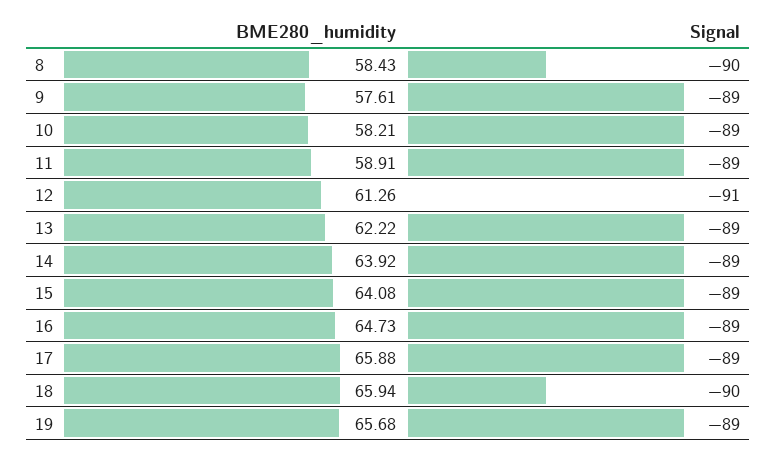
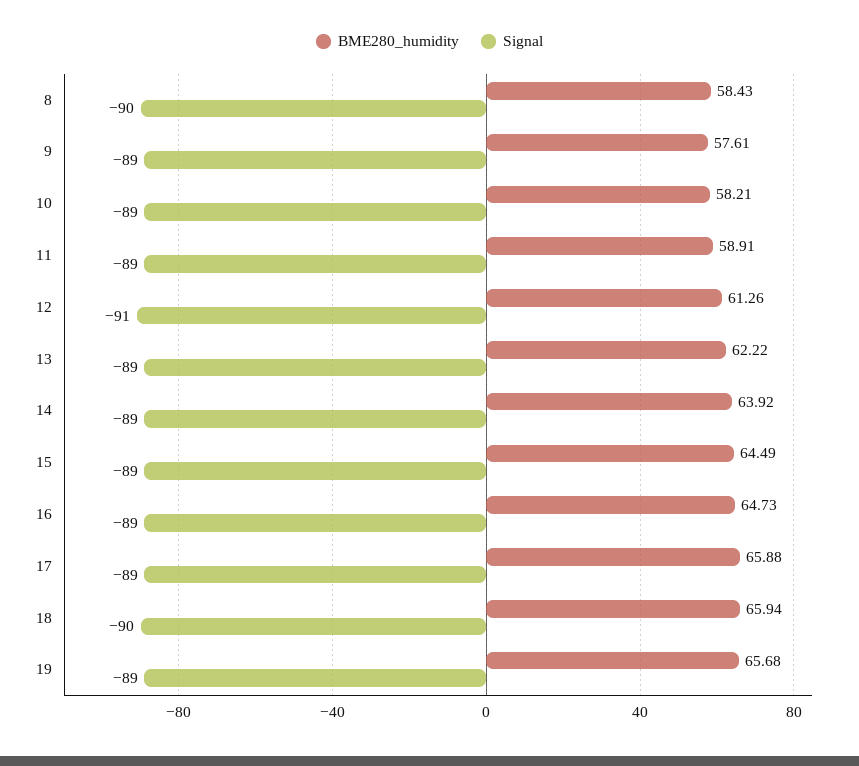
  {
    "BME280_humidity": {
      "8": 58.43,
      "9": 57.61,
      "10": 58.21,
      "11": 58.91,
      "12": 61.26,
      "13": 62.22,
      "14": 63.92,
-     "15": 64.08,
+     "15": 64.49,
      "16": 64.73,
      "17": 65.88,
      "18": 65.94,
      "19": 65.68
    },
    "Signal": {
      "8": -90,
      "9": -89,
      "10": -89,
      "11": -89,
      "12": -91,
      "13": -89,
      "14": -89,
      "15": -89,
      "16": -89,
      "17": -89,
      "18": -90,
      "19": -89
    }
  }

